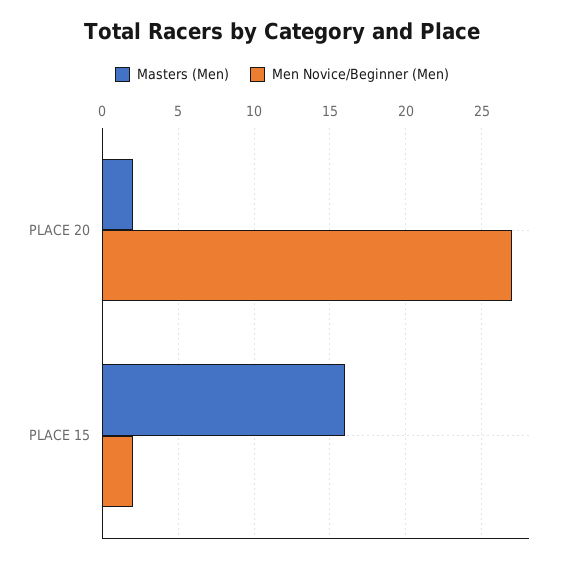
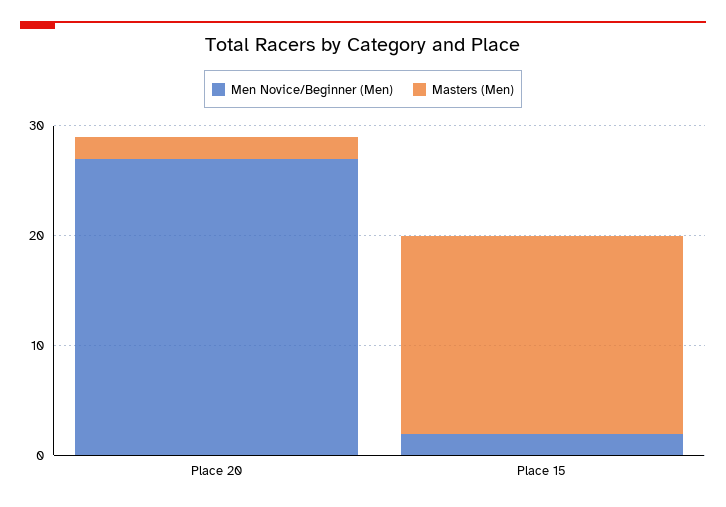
  {
    "Masters (Men)": {
      "PLACE 20": 2,
-     "PLACE 15": 16
+     "PLACE 15": 18
    },
    "Men Novice/Beginner (Men)": {
      "PLACE 20": 27,
      "PLACE 15": 2
    }
  }

